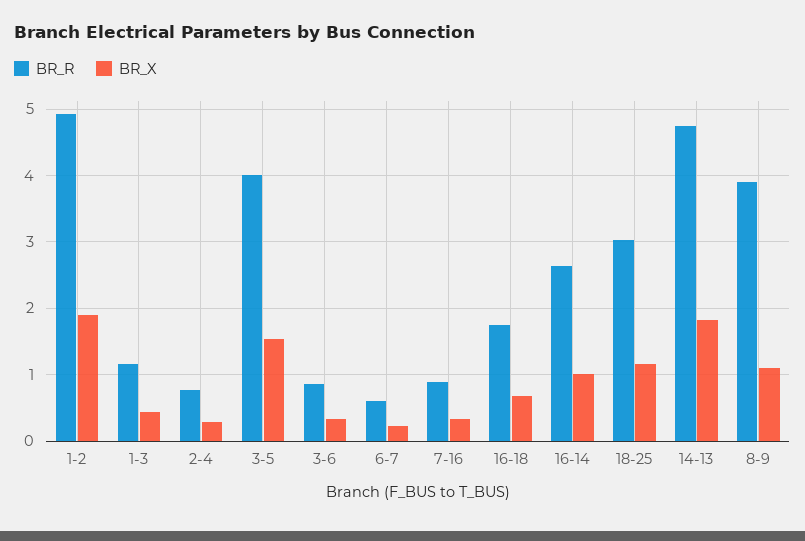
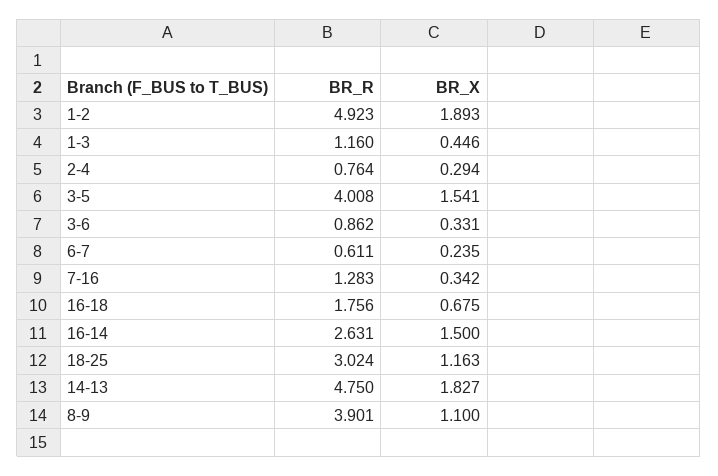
  {
    "BR_R": {
      "1-2": 4.923,
      "1-3": 1.16,
      "2-4": 0.764,
      "3-5": 4.008,
      "3-6": 0.862,
      "6-7": 0.611,
-     "7-16": 0.9,
+     "7-16": 1.283,
      "16-18": 1.756,
      "16-14": 2.631,
      "18-25": 3.024,
      "14-13": 4.75,
      "8-9": 3.901
    },
    "BR_X": {
      "1-2": 1.893,
      "1-3": 0.446,
      "2-4": 0.294,
      "3-5": 1.541,
      "3-6": 0.331,
      "6-7": 0.235,
      "7-16": 0.342,
      "16-18": 0.675,
-     "16-14": 1,
+     "16-14": 1.5,
      "18-25": 1.163,
      "14-13": 1.827,
      "8-9": 1.1
    }
  }

